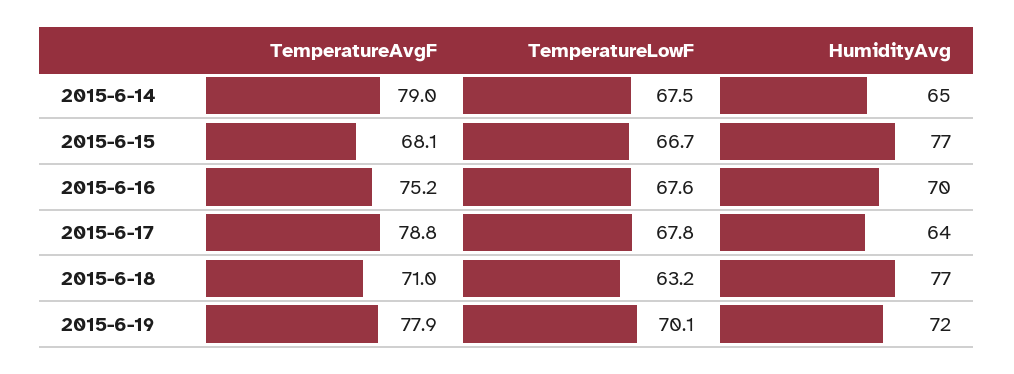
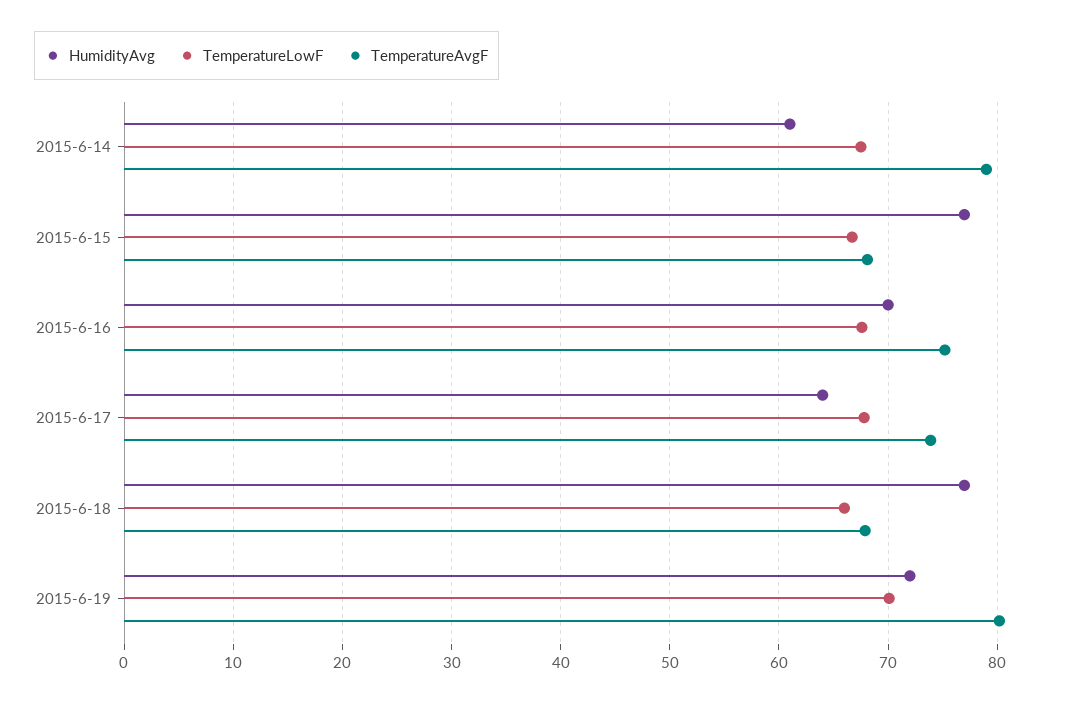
  {
    "TemperatureAvgF": {
      "2015-6-14": 79,
      "2015-6-15": 68.1,
      "2015-6-16": 75.2,
-     "2015-6-17": 78.8,
+     "2015-6-17": 74,
-     "2015-6-18": 71,
+     "2015-6-18": 68,
-     "2015-6-19": 77.9
+     "2015-6-19": 80
    },
    "TemperatureLowF": {
      "2015-6-14": 67.5,
      "2015-6-15": 66.7,
      "2015-6-16": 67.6,
      "2015-6-17": 67.8,
-     "2015-6-18": 63.2,
+     "2015-6-18": 66,
      "2015-6-19": 70.1
    },
    "HumidityAvg": {
-     "2015-6-14": 65,
+     "2015-6-14": 61,
      "2015-6-15": 77,
      "2015-6-16": 70,
      "2015-6-17": 64,
      "2015-6-18": 77,
      "2015-6-19": 72
    }
  }

